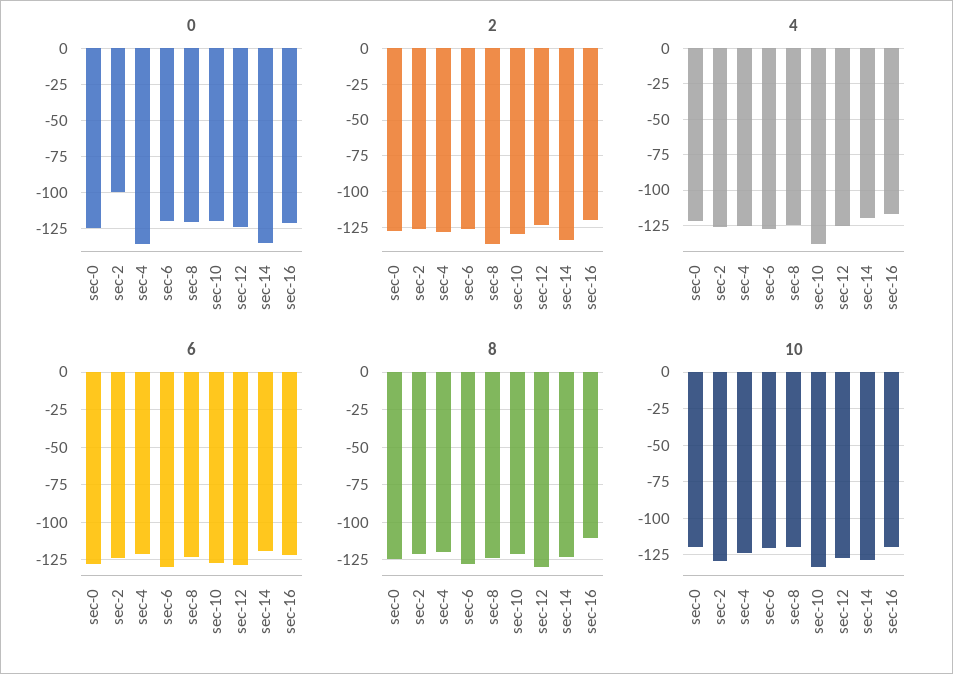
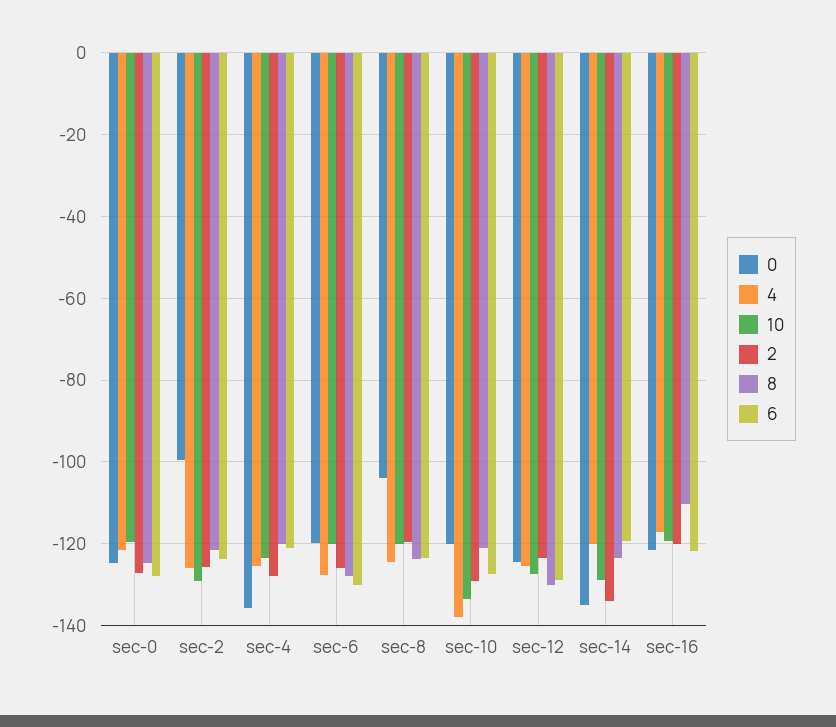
  {
    "0": {
      "sec-0": -124,
      "sec-2": -100,
      "sec-4": -136,
      "sec-6": -120,
-     "sec-8": -120,
+     "sec-8": -104,
      "sec-10": -120,
      "sec-12": -124,
      "sec-14": -136,
      "sec-16": -122
    },
    "2": {
      "sec-0": -128,
      "sec-2": -126,
      "sec-4": -128,
      "sec-6": -126,
-     "sec-8": -135,
+     "sec-8": -120,
      "sec-10": -130,
      "sec-12": -124,
      "sec-14": -134,
      "sec-16": -120
    },
    "4": {
      "sec-0": -122,
      "sec-2": -126,
      "sec-4": -126,
      "sec-6": -128,
      "sec-8": -124,
      "sec-10": -138,
      "sec-12": -126,
      "sec-14": -120,
      "sec-16": -118
    },
    "6": {
      "sec-0": -128,
      "sec-2": -124,
      "sec-4": -122,
      "sec-6": -130,
      "sec-8": -124,
      "sec-10": -128,
      "sec-12": -128,
      "sec-14": -120,
      "sec-16": -122
    },
    "8": {
      "sec-0": -124,
      "sec-2": -122,
      "sec-4": -120,
      "sec-6": -128,
      "sec-8": -124,
      "sec-10": -122,
      "sec-12": -130,
      "sec-14": -124,
      "sec-16": -110
    },
    "10": {
      "sec-0": -120,
      "sec-2": -130,
      "sec-4": -124,
      "sec-6": -120,
      "sec-8": -120,
      "sec-10": -134,
      "sec-12": -128,
      "sec-14": -128,
      "sec-16": -120
    }
  }

